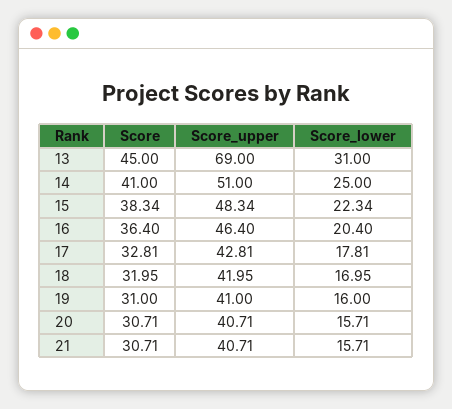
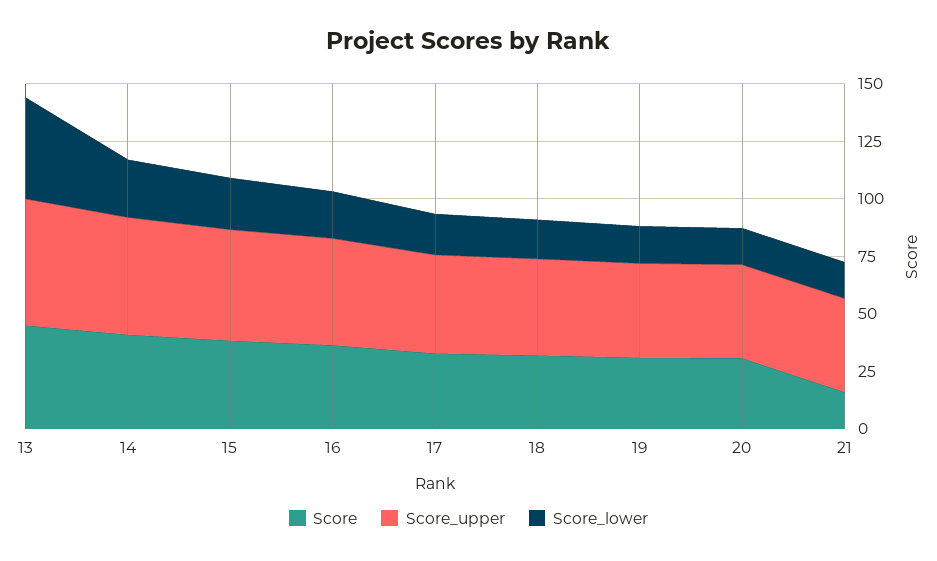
  {
    "Score": {
      "13": 45,
      "14": 41,
      "15": 38.34,
      "16": 36.4,
      "17": 32.81,
      "18": 31.95,
      "19": 31,
      "20": 30.71,
-     "21": 30.71
+     "21": 15
    },
    "Score_upper": {
-     "13": 69,
+     "13": 55,
      "14": 51,
      "15": 48.34,
      "16": 46.4,
      "17": 42.81,
      "18": 41.95,
      "19": 41,
      "20": 40.71,
      "21": 40.71
    },
    "Score_lower": {
-     "13": 31,
+     "13": 45,
      "14": 25,
      "15": 22.34,
      "16": 20.4,
      "17": 17.81,
      "18": 16.95,
      "19": 16,
      "20": 15.71,
      "21": 15.71
    }
  }

